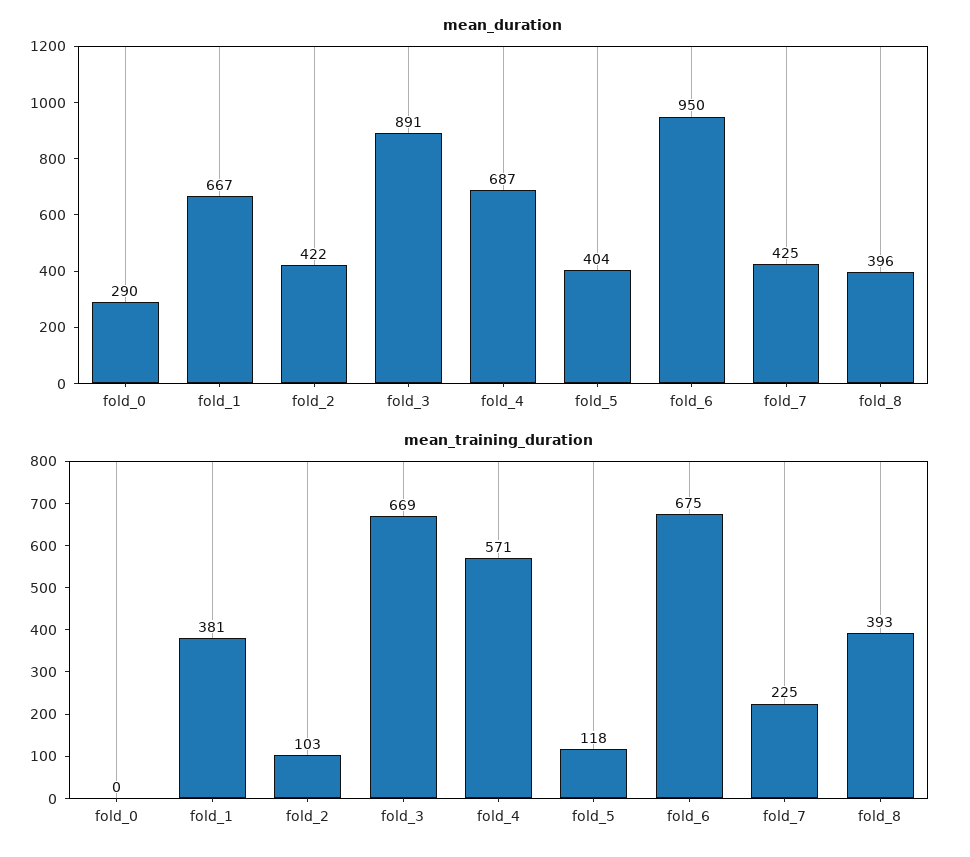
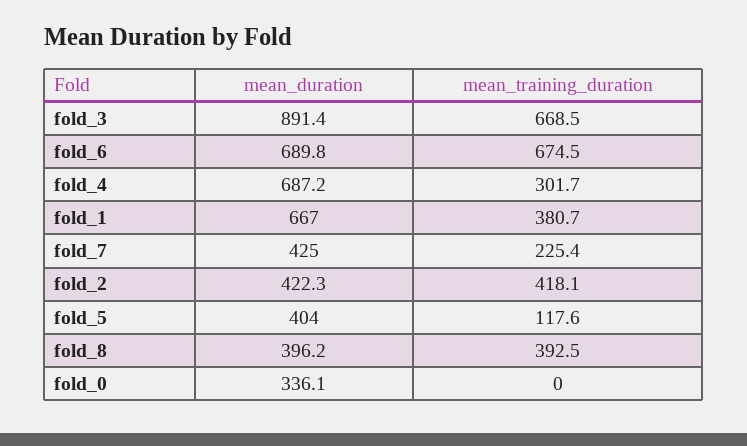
  {
    "mean_duration": {
-     "fold_0": 290,
+     "fold_0": 336.1,
      "fold_1": 667,
      "fold_2": 422.3,
      "fold_3": 891.4,
      "fold_4": 687.2,
      "fold_5": 404,
-     "fold_6": 950,
+     "fold_6": 689.8,
      "fold_7": 425,
      "fold_8": 396.2
    },
    "mean_training_duration": {
      "fold_0": 0,
      "fold_1": 380.7,
-     "fold_2": 103,
+     "fold_2": 418.1,
      "fold_3": 668.5,
-     "fold_4": 571,
+     "fold_4": 301.7,
      "fold_5": 117.6,
      "fold_6": 674.5,
      "fold_7": 225.4,
      "fold_8": 392.5
    }
  }

